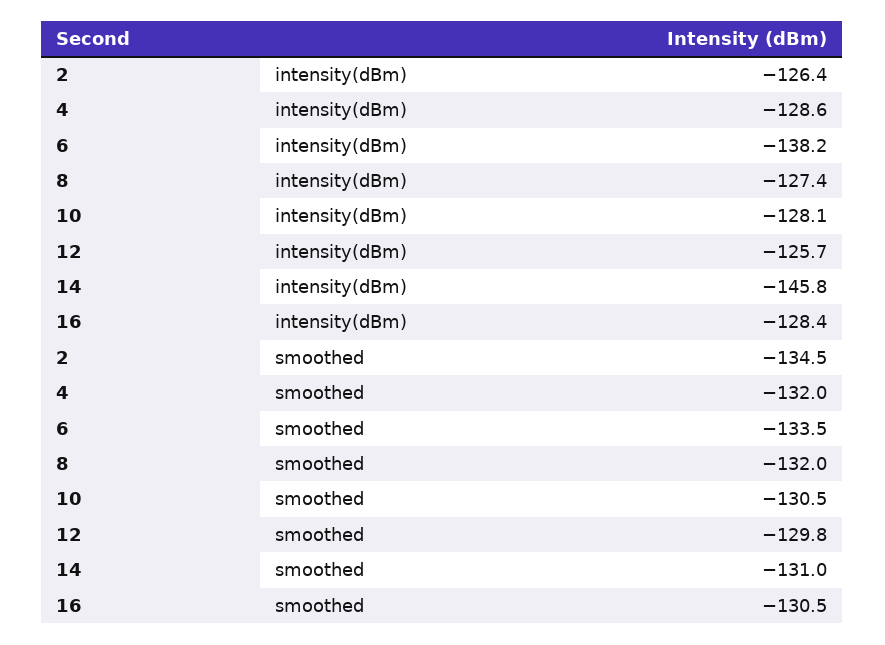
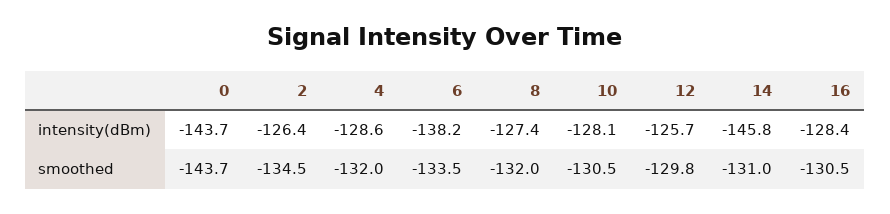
  {
    "2": {
      "intensity(dBm)": -126.4,
      "smoothed": -134.5
    },
    "4": {
      "intensity(dBm)": -128.6,
      "smoothed": -132
    },
    "6": {
      "intensity(dBm)": -138.2,
      "smoothed": -133.5
    },
    "8": {
      "intensity(dBm)": -127.4,
      "smoothed": -132
    },
    "10": {
      "intensity(dBm)": -128.1,
      "smoothed": -130.5
    },
    "12": {
      "intensity(dBm)": -125.7,
      "smoothed": -129.8
    },
    "14": {
      "intensity(dBm)": -145.8,
      "smoothed": -131
    },
    "16": {
      "intensity(dBm)": -128.4,
      "smoothed": -130.5
-   }
+   },
+   "0": {
+     "intensity(dBm)": -143.7,
+     "smoothed": -143.7
+   }
  }

